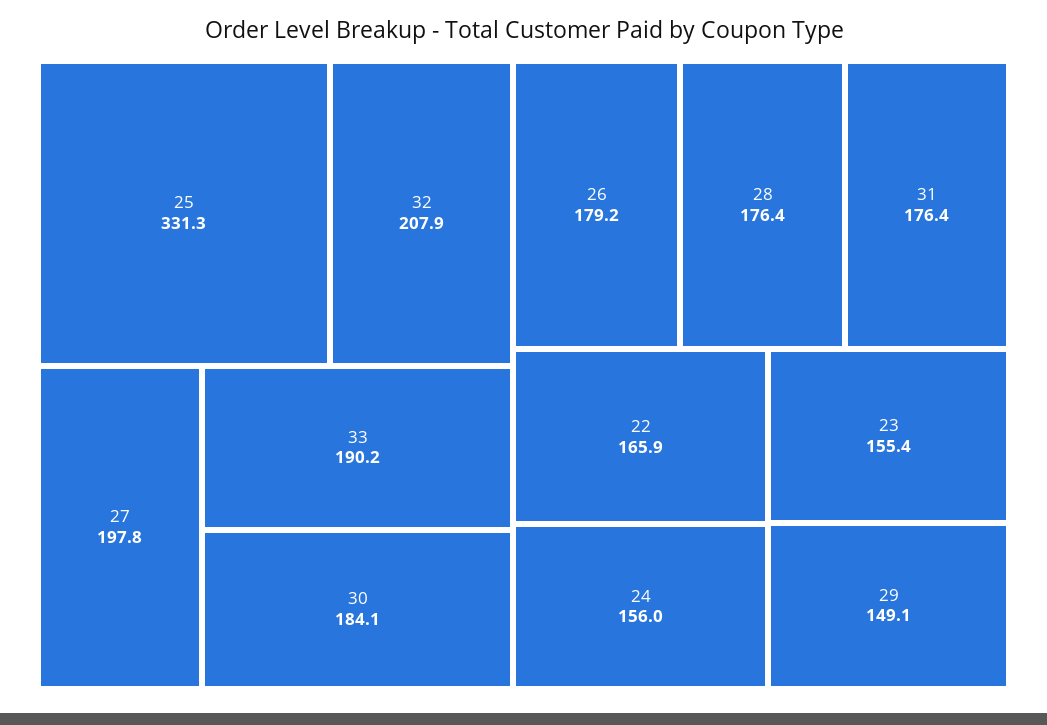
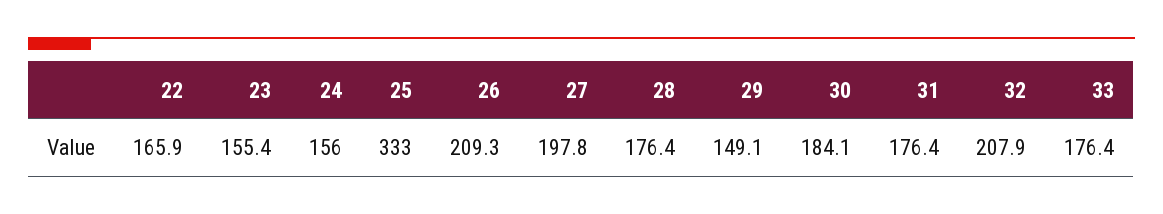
  {
-   "25": 331.3,
+   "25": 333,
    "32": 207.9,
    "27": 197.8,
-   "33": 190.2,
+   "33": 176.4,
    "30": 184.1,
-   "26": 179.2,
+   "26": 209.3,
    "28": 176.4,
    "31": 176.4,
    "22": 165.9,
    "24": 156,
    "23": 155.4,
    "29": 149.1
  }

